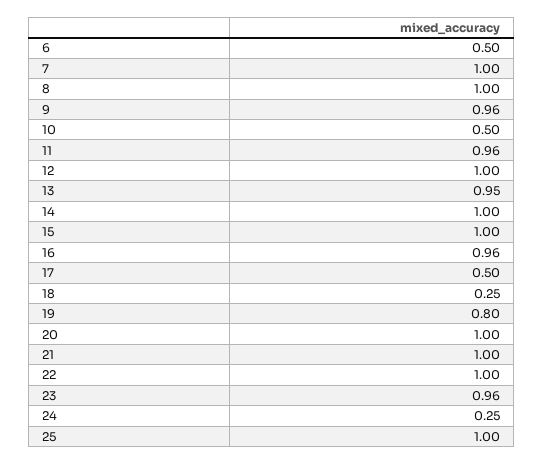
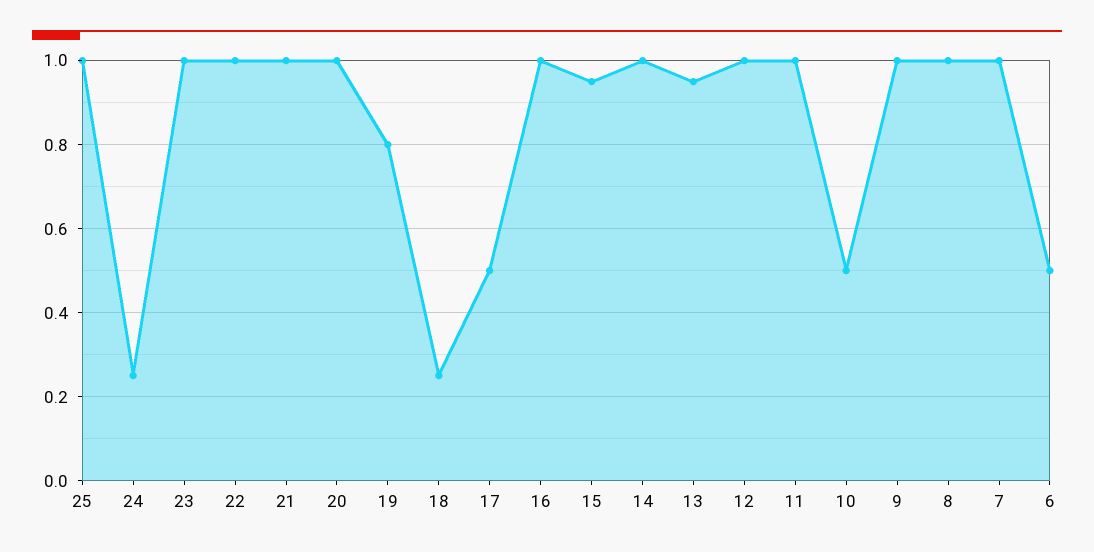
  {
    "6": 0.5,
    "7": 1,
    "8": 1,
-   "9": 0.96,
+   "9": 1,
    "10": 0.5,
-   "11": 0.96,
+   "11": 1,
    "12": 1,
    "13": 0.95,
    "14": 1,
-   "15": 1,
+   "15": 0.95,
-   "16": 0.96,
+   "16": 1,
    "17": 0.5,
    "18": 0.25,
    "19": 0.8,
    "20": 1,
    "21": 1,
    "22": 1,
-   "23": 0.96,
+   "23": 1,
    "24": 0.25,
    "25": 1
  }

